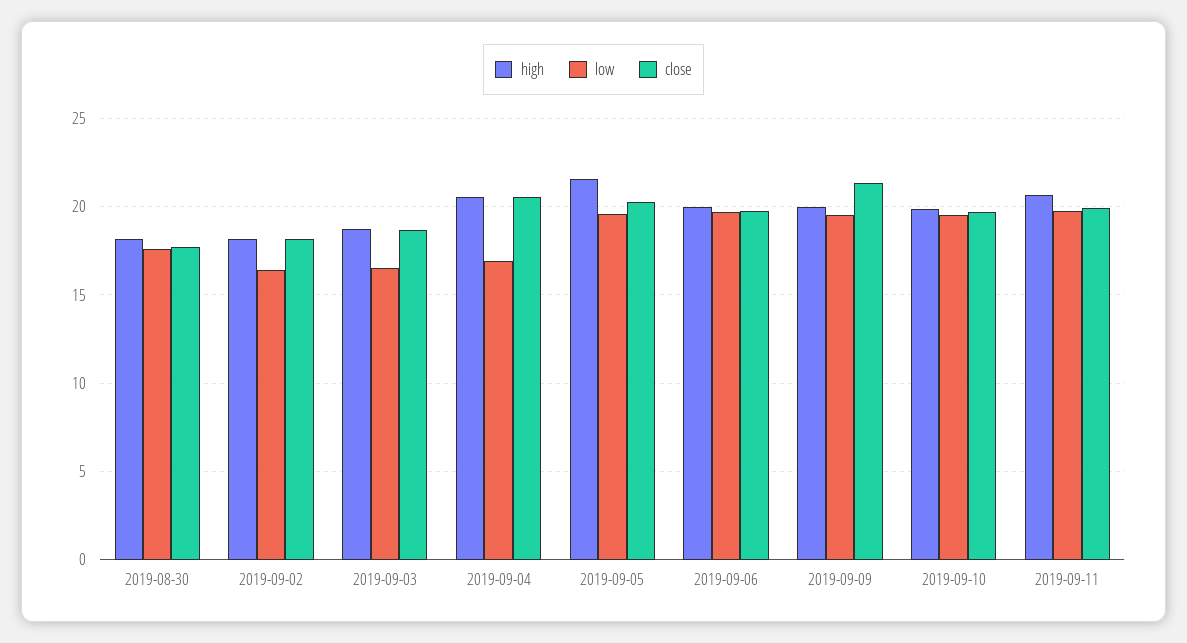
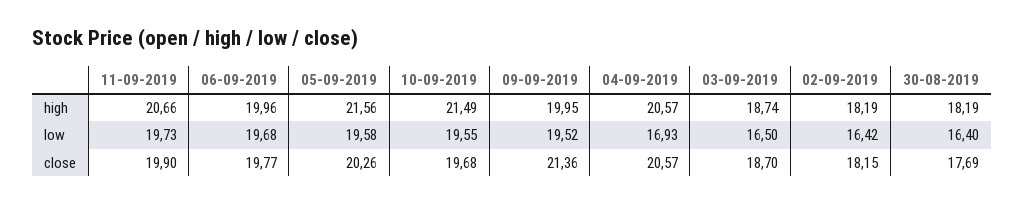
  {
    "high": {
      "2019-08-30": 18.19,
      "2019-09-02": 18.19,
      "2019-09-03": 18.74,
      "2019-09-04": 20.57,
      "2019-09-05": 21.56,
      "2019-09-06": 19.96,
      "2019-09-09": 19.95,
-     "2019-09-10": 20,
+     "2019-09-10": 21.49,
      "2019-09-11": 20.66
    },
    "low": {
-     "2019-08-30": 17.5,
+     "2019-08-30": 16.4,
      "2019-09-02": 16.42,
      "2019-09-03": 16.5,
      "2019-09-04": 16.93,
      "2019-09-05": 19.58,
      "2019-09-06": 19.68,
      "2019-09-09": 19.52,
      "2019-09-10": 19.55,
      "2019-09-11": 19.73
    },
    "close": {
      "2019-08-30": 17.69,
      "2019-09-02": 18.15,
      "2019-09-03": 18.7,
      "2019-09-04": 20.57,
      "2019-09-05": 20.26,
      "2019-09-06": 19.77,
      "2019-09-09": 21.36,
      "2019-09-10": 19.68,
      "2019-09-11": 19.9
    }
  }

